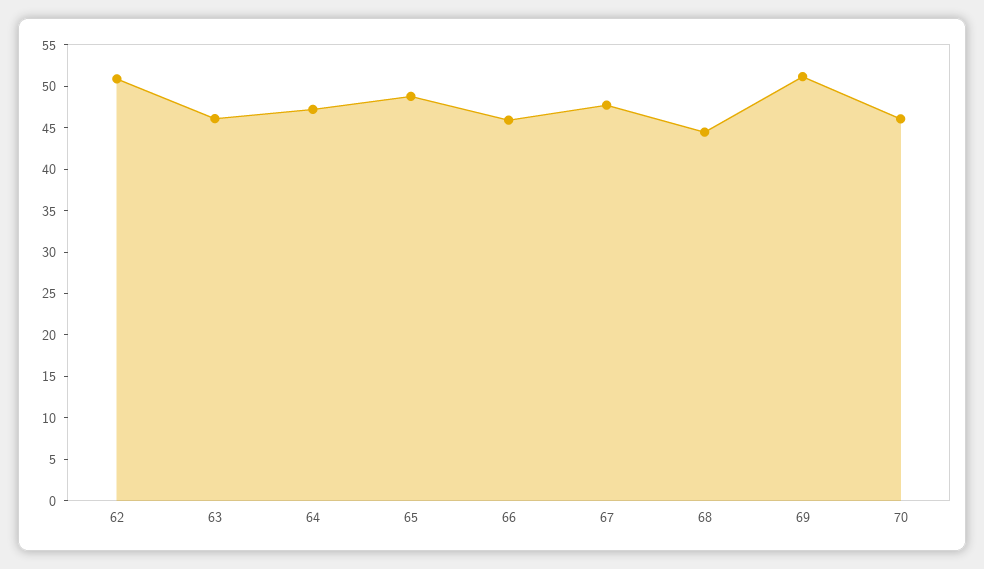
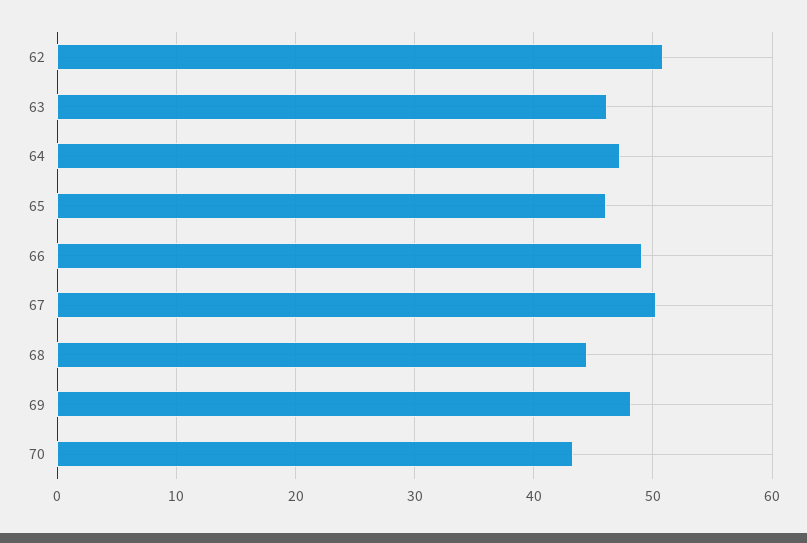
  {
    "62": 51,
    "63": 46,
    "64": 47,
-   "65": 49,
+   "65": 46,
-   "66": 46,
+   "66": 49,
-   "67": 48,
+   "67": 50,
    "68": 44,
-   "69": 51,
+   "69": 48,
-   "70": 46
+   "70": 43
  }

